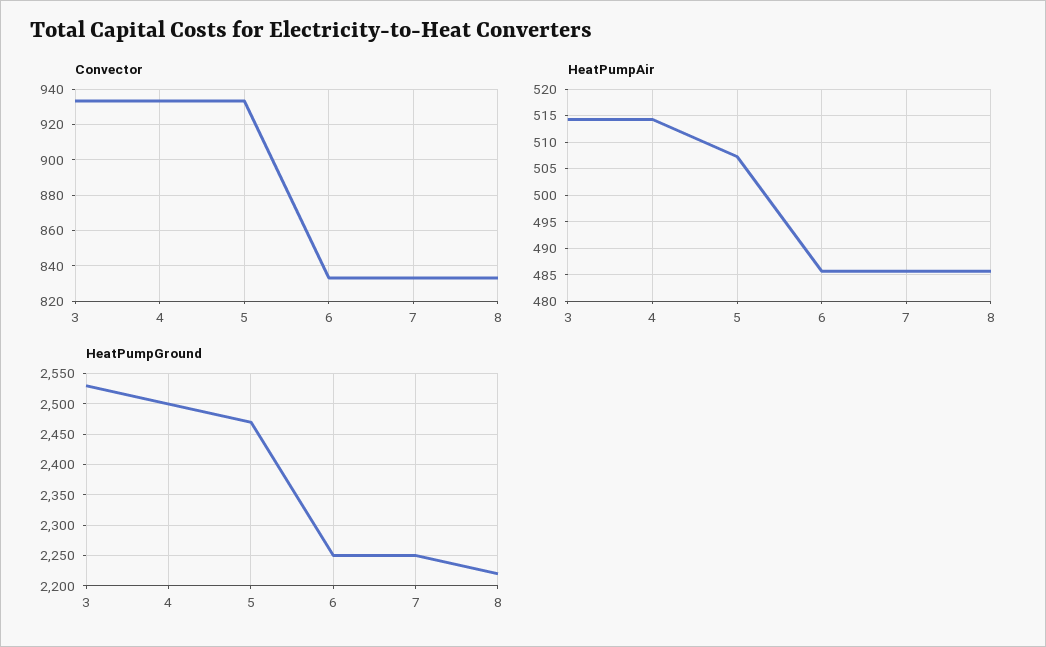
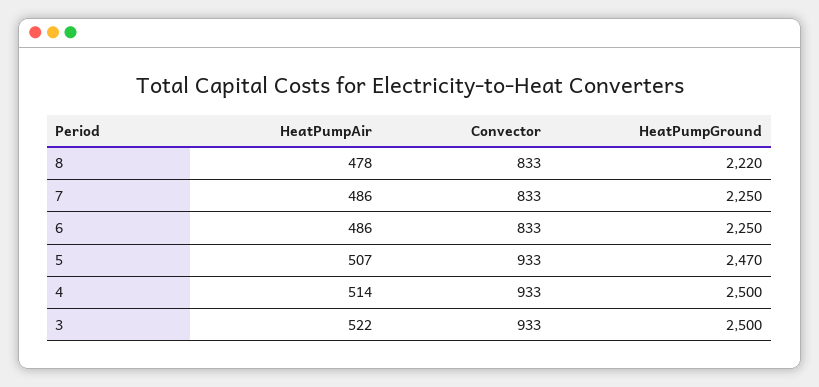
  {
    "Convector": {
      "3": 933,
      "4": 933,
      "5": 933,
      "6": 833,
      "7": 833,
      "8": 833
    },
    "HeatPumpAir": {
-     "3": 515,
+     "3": 522,
      "4": 514,
      "5": 507,
      "6": 486,
      "7": 486,
-     "8": 485
+     "8": 478
    },
    "HeatPumpGround": {
-     "3": 2530,
+     "3": 2500,
      "4": 2500,
      "5": 2470,
      "6": 2250,
      "7": 2250,
      "8": 2220
    }
  }

